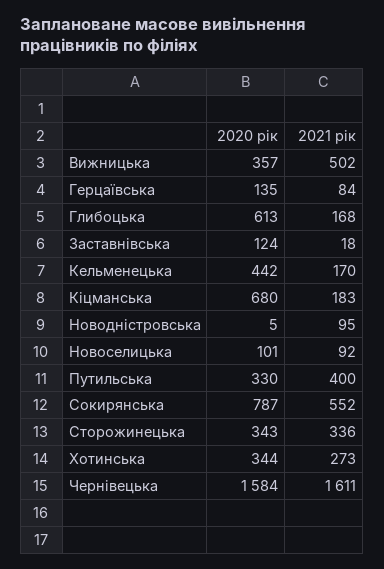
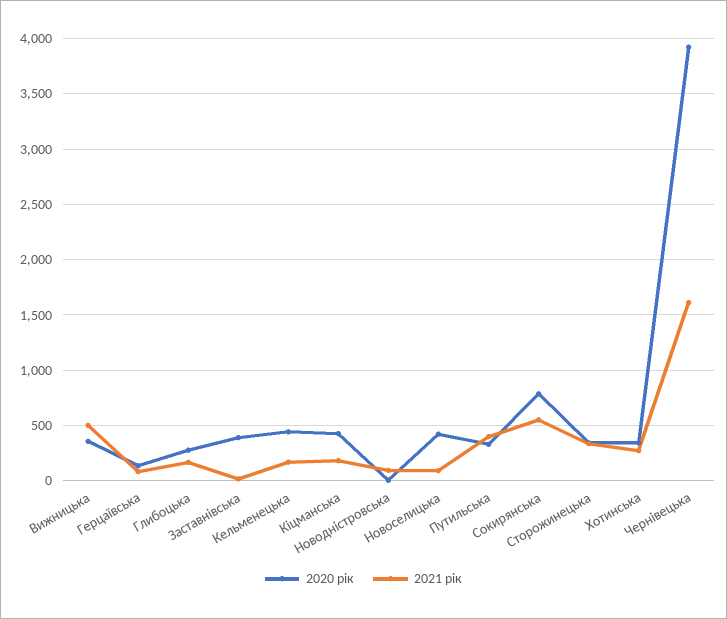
  {
    "2020 рік": {
      "Вижницька": 357,
      "Герцаївська": 135,
-     "Глибоцька": 613,
+     "Глибоцька": 300,
-     "Заставнівська": 124,
+     "Заставнівська": 400,
      "Кельменецька": 442,
-     "Кіцманська": 680,
+     "Кіцманська": 400,
      "Новодністровська": 5,
-     "Новоселицька": 101,
+     "Новоселицька": 400,
      "Путильська": 330,
      "Сокирянська": 787,
      "Сторожинецька": 343,
      "Хотинська": 344,
-     "Чернівецька": 1584
+     "Чернівецька": 3900
    },
    "2021 рік": {
      "Вижницька": 502,
      "Герцаївська": 84,
      "Глибоцька": 168,
      "Заставнівська": 18,
      "Кельменецька": 170,
      "Кіцманська": 183,
      "Новодністровська": 95,
      "Новоселицька": 92,
      "Путильська": 400,
      "Сокирянська": 552,
      "Сторожинецька": 336,
      "Хотинська": 273,
      "Чернівецька": 1611
    }
  }

